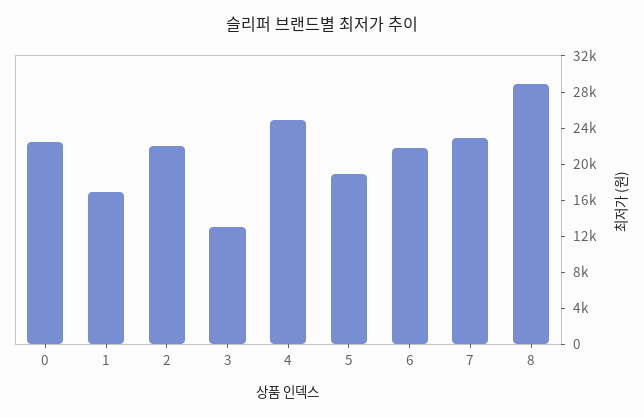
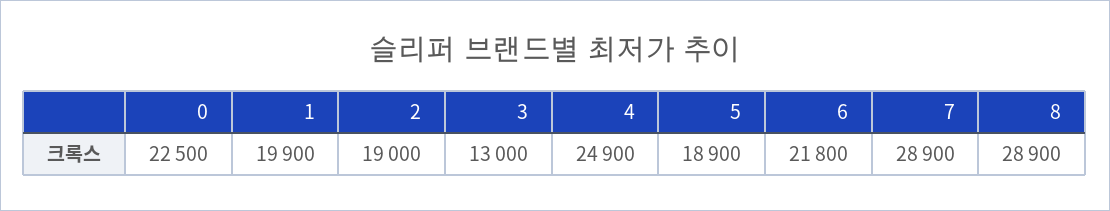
  {
    "0": 22500,
-   "1": 17000,
+   "1": 19900,
-   "2": 22000,
+   "2": 19000,
    "3": 13000,
    "4": 24900,
    "5": 18900,
    "6": 21800,
-   "7": 23000,
+   "7": 28900,
    "8": 28900
  }

